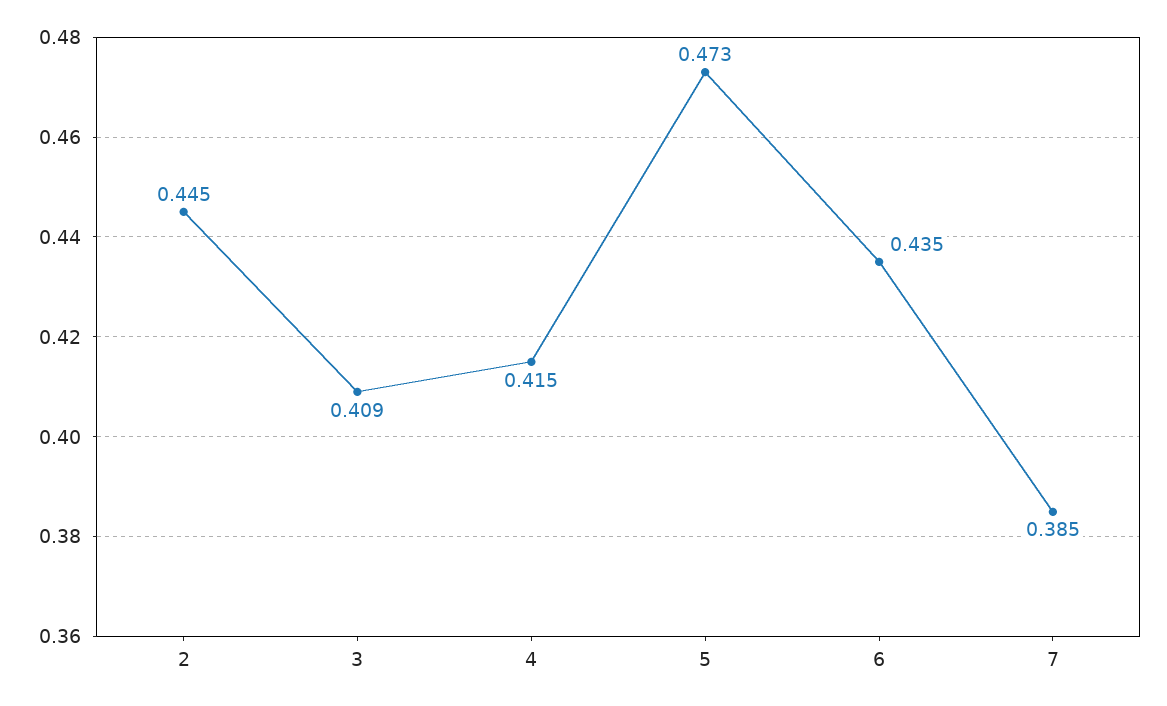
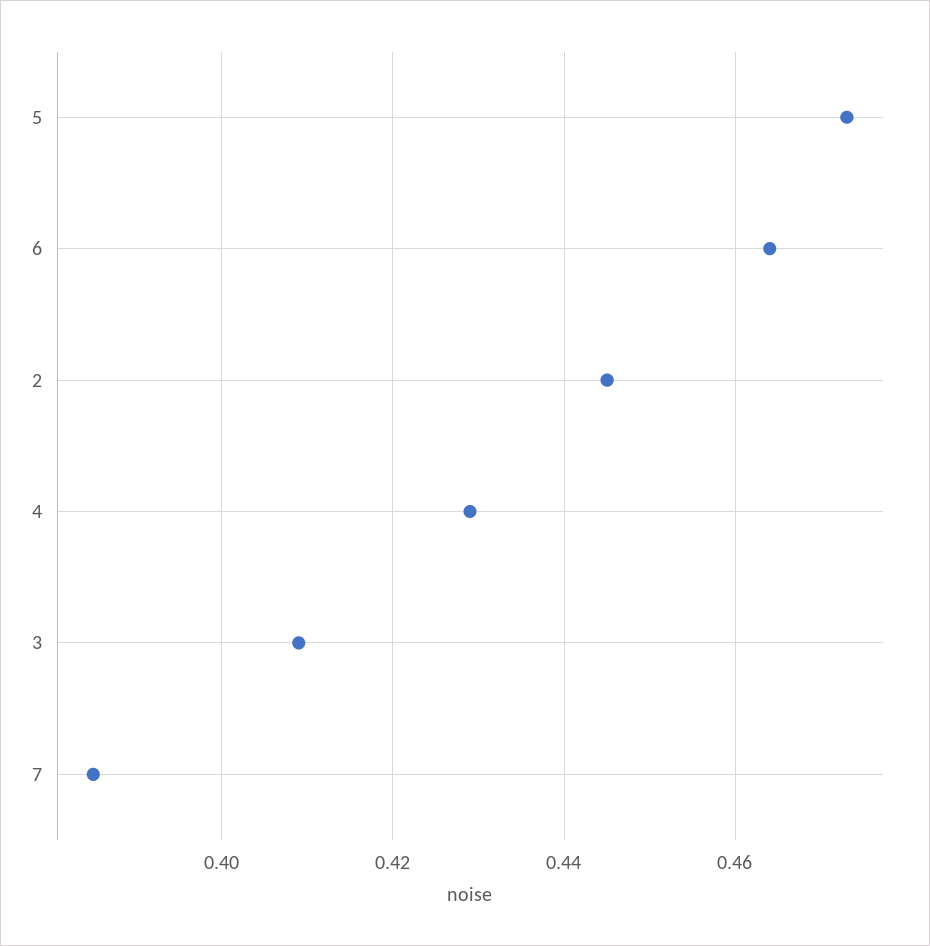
  {
    "2": 0.445,
    "3": 0.409,
-   "4": 0.415,
+   "4": 0.43,
    "5": 0.473,
-   "6": 0.435,
+   "6": 0.465,
    "7": 0.385
  }

